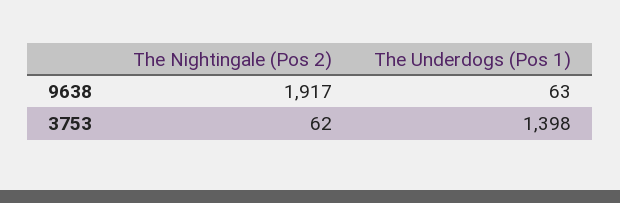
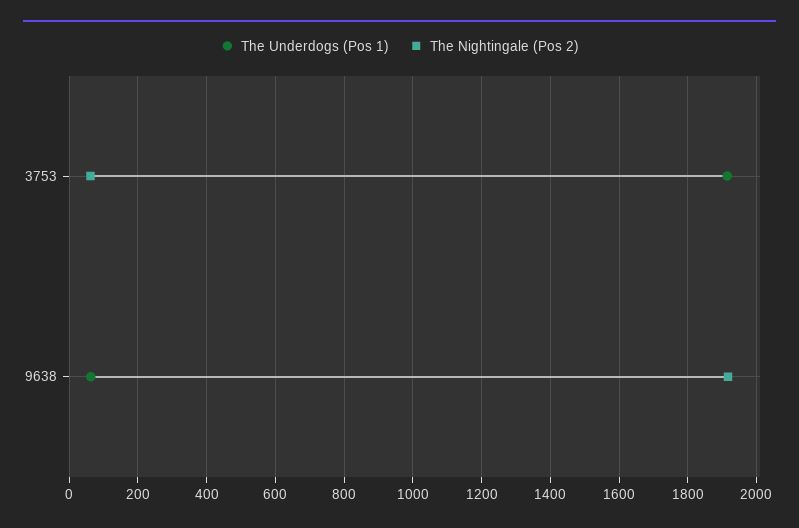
  {
    "The Nightingale (Pos 2)": {
      "9638": 1917,
      "3753": 62
    },
    "The Underdogs (Pos 1)": {
      "9638": 63,
-     "3753": 1398
+     "3753": 1920
    }
  }

